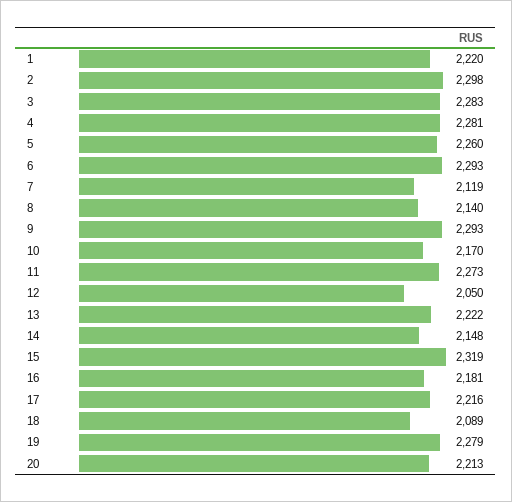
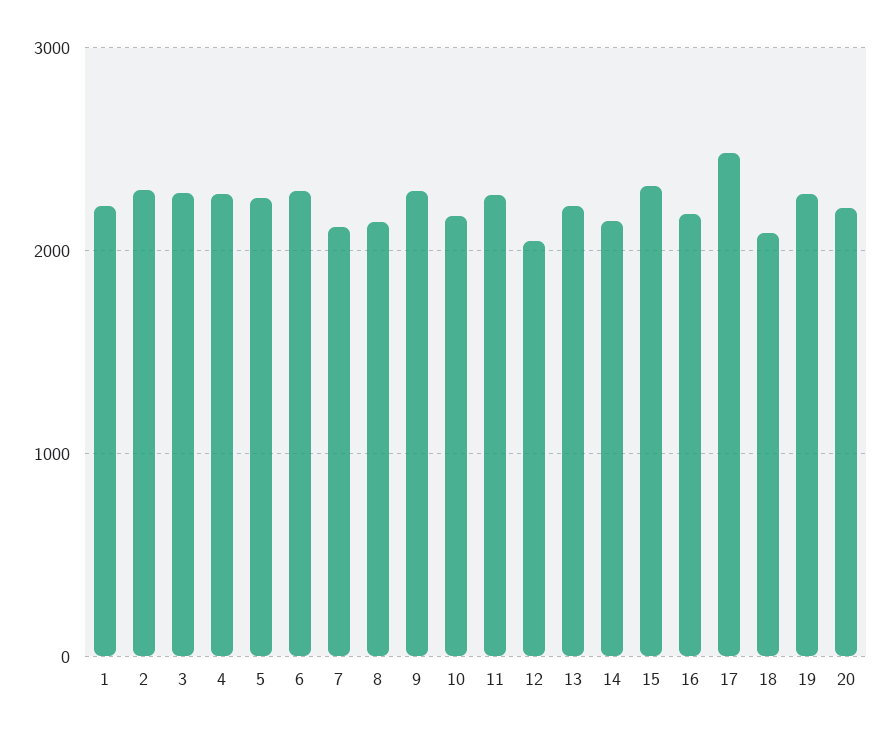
  {
    "1": 2220,
    "2": 2298,
    "3": 2283,
    "4": 2281,
    "5": 2260,
    "6": 2293,
    "7": 2119,
    "8": 2140,
    "9": 2293,
    "10": 2170,
    "11": 2273,
    "12": 2050,
    "13": 2222,
    "14": 2148,
    "15": 2319,
    "16": 2181,
-   "17": 2216,
+   "17": 2500,
    "18": 2089,
    "19": 2279,
    "20": 2213
  }

